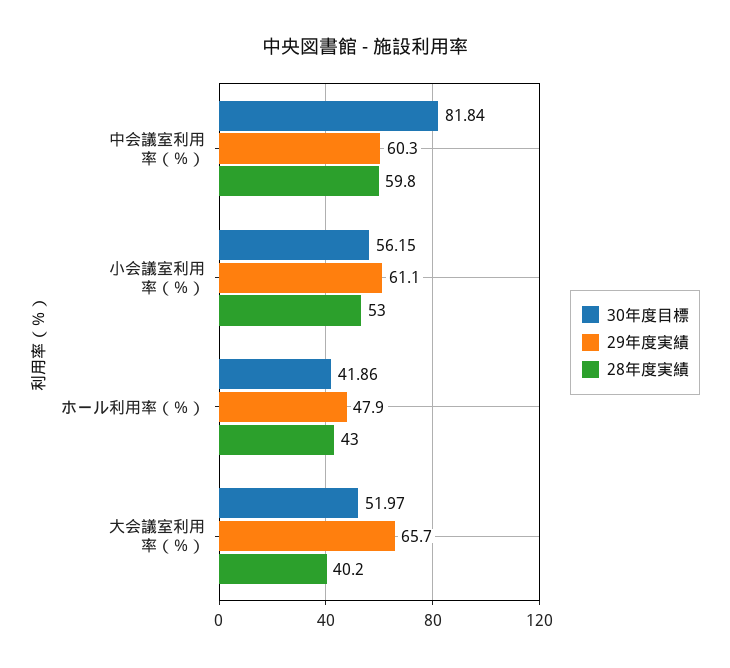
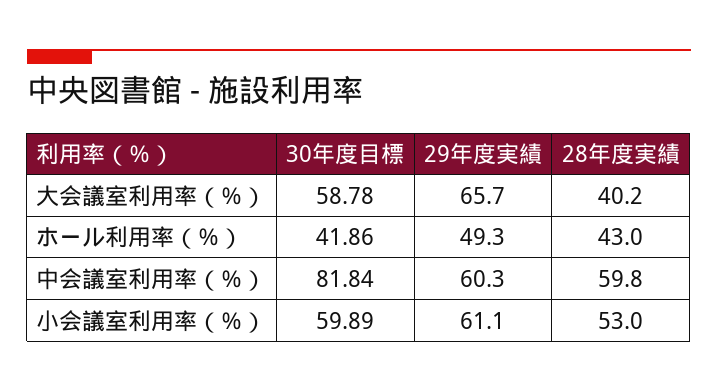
  {
    "30年度目標": {
      "中会議室利用率（％）": 81.84,
-     "小会議室利用率（％）": 56.15,
+     "小会議室利用率（％）": 59.89,
      "ホール利用率（％）": 41.86,
-     "大会議室利用率（％）": 51.97
+     "大会議室利用率（％）": 58.78
    },
    "29年度実績": {
      "中会議室利用率（％）": 60.3,
      "小会議室利用率（％）": 61.1,
-     "ホール利用率（％）": 47.9,
+     "ホール利用率（％）": 49.3,
      "大会議室利用率（％）": 65.7
    },
    "28年度実績": {
      "中会議室利用率（％）": 59.8,
      "小会議室利用率（％）": 53,
      "ホール利用率（％）": 43,
      "大会議室利用率（％）": 40.2
    }
  }

